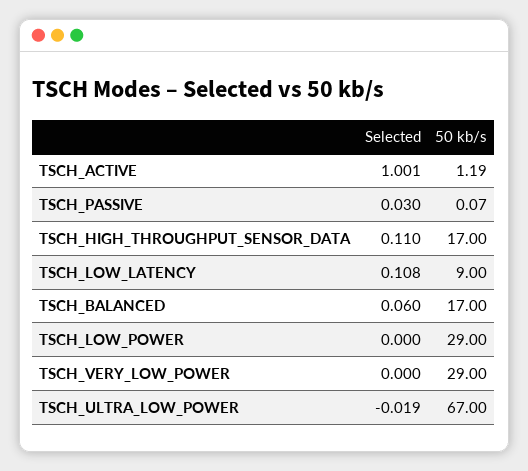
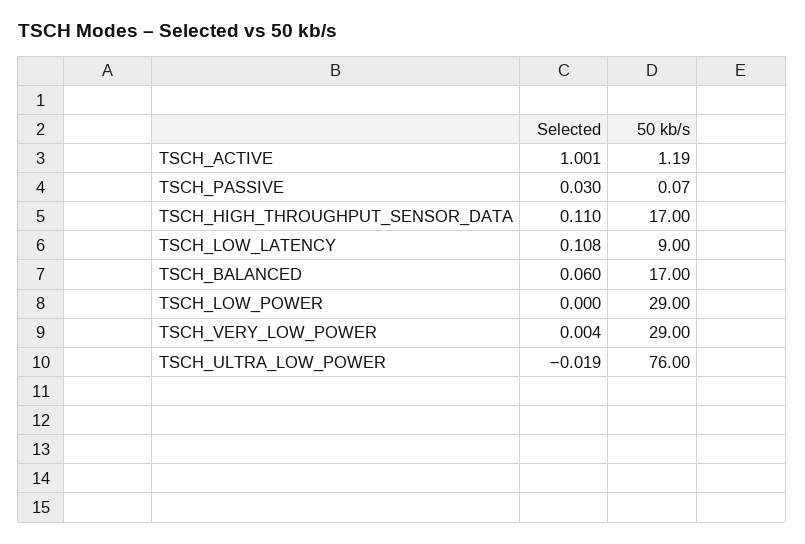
  {
    "Selected": {
      "TSCH_ACTIVE": 1.001,
      "TSCH_PASSIVE": 0.03,
      "TSCH_HIGH_THROUGHPUT_SENSOR_DATA": 0.11,
      "TSCH_LOW_LATENCY": 0.108,
      "TSCH_BALANCED": 0.06,
      "TSCH_LOW_POWER": 0,
-     "TSCH_VERY_LOW_POWER": 0,
+     "TSCH_VERY_LOW_POWER": 0.004,
      "TSCH_ULTRA_LOW_POWER": -0.019
    },
    "50 kb/s": {
      "TSCH_ACTIVE": 1.19,
      "TSCH_PASSIVE": 0.07,
      "TSCH_HIGH_THROUGHPUT_SENSOR_DATA": 17,
      "TSCH_LOW_LATENCY": 9,
      "TSCH_BALANCED": 17,
      "TSCH_LOW_POWER": 29,
      "TSCH_VERY_LOW_POWER": 29,
-     "TSCH_ULTRA_LOW_POWER": 67
+     "TSCH_ULTRA_LOW_POWER": 76
    }
  }

